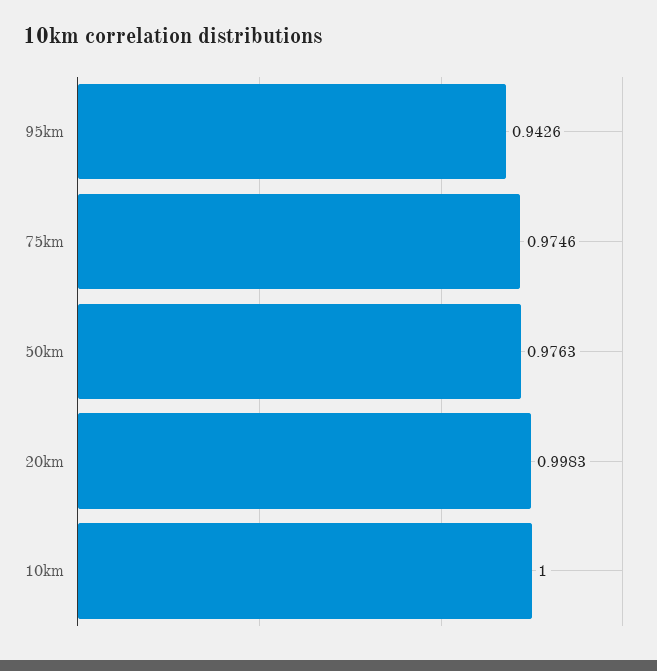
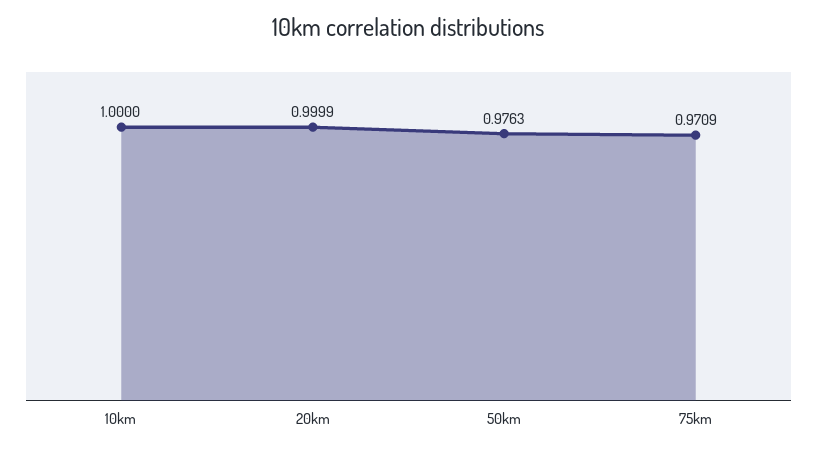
  {
-   "95km": 0.9426,
-   "75km": 0.9746,
+   "75km": 0.9709,
    "50km": 0.9763,
-   "20km": 0.9983,
+   "20km": 0.9999,
    "10km": 1
  }

